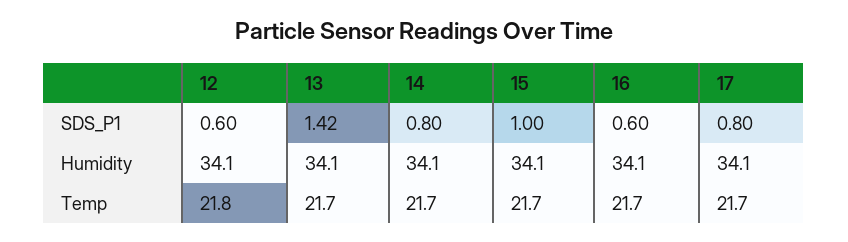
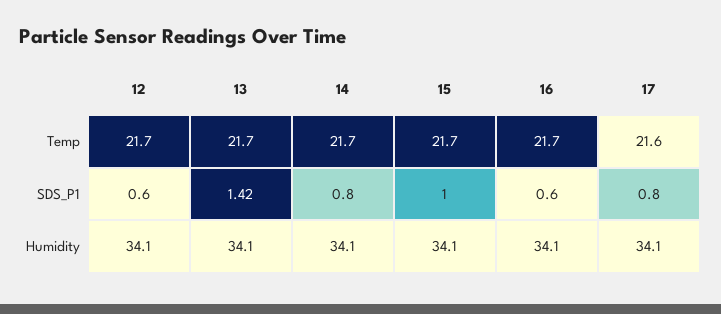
  {
    "12": {
      "SDS_P1": 0.6,
      "Humidity": 34.1,
-     "Temp": 21.8
+     "Temp": 21.7
    },
    "13": {
      "SDS_P1": 1.42,
      "Humidity": 34.1,
      "Temp": 21.7
    },
    "14": {
      "SDS_P1": 0.8,
      "Humidity": 34.1,
      "Temp": 21.7
    },
    "15": {
      "SDS_P1": 1,
      "Humidity": 34.1,
      "Temp": 21.7
    },
    "16": {
      "SDS_P1": 0.6,
      "Humidity": 34.1,
      "Temp": 21.7
    },
    "17": {
      "SDS_P1": 0.8,
      "Humidity": 34.1,
-     "Temp": 21.7
+     "Temp": 21.6
    }
  }

